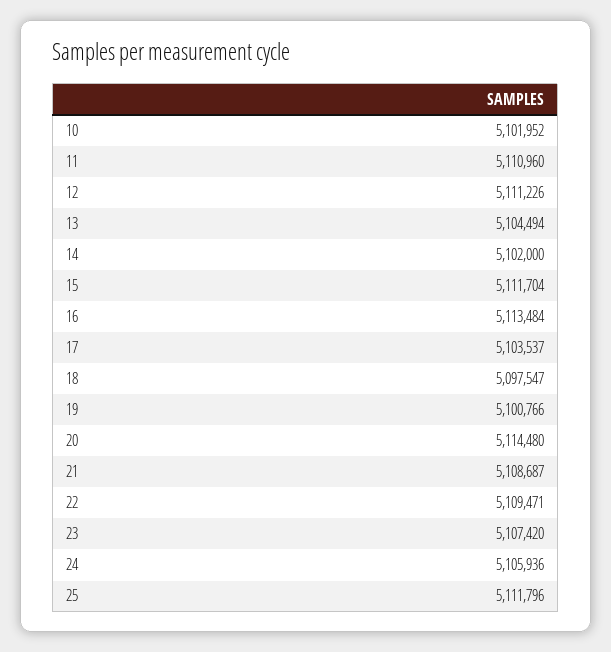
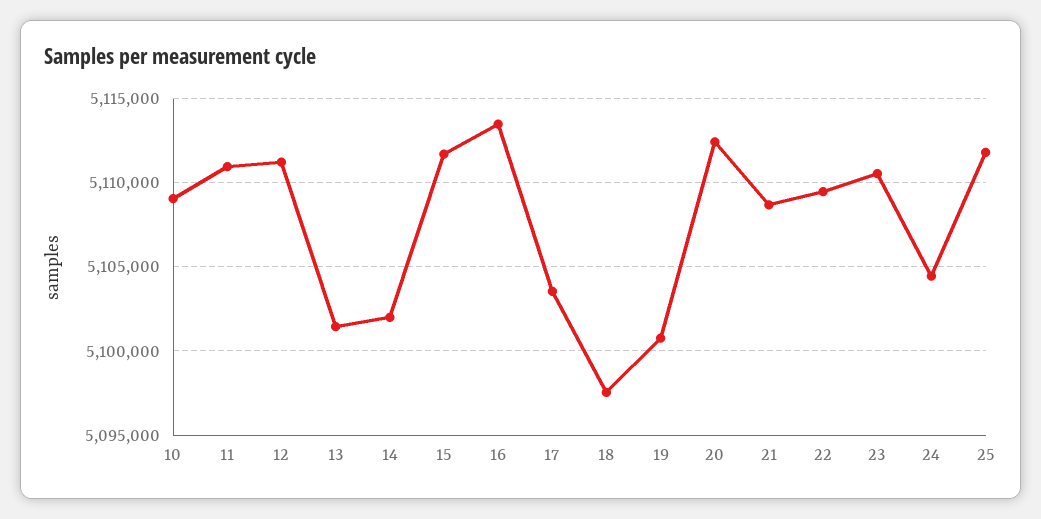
  {
-   "10": 5101952,
+   "10": 5109000,
    "11": 5110960,
    "12": 5111226,
-   "13": 5104494,
+   "13": 5101500,
    "14": 5102000,
    "15": 5111704,
    "16": 5113484,
    "17": 5103537,
    "18": 5097547,
    "19": 5100766,
-   "20": 5114480,
+   "20": 5112500,
    "21": 5108687,
    "22": 5109471,
-   "23": 5107420,
+   "23": 5110500,
-   "24": 5105936,
+   "24": 5104500,
    "25": 5111796
  }

